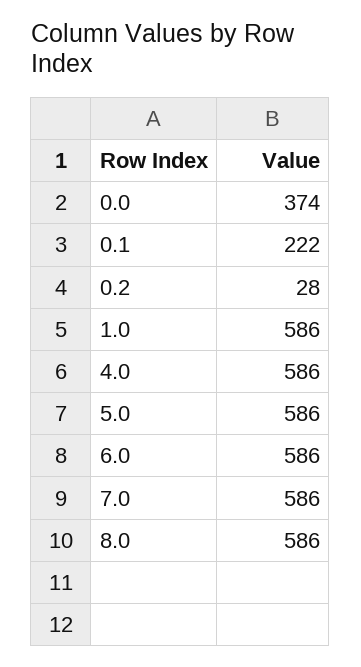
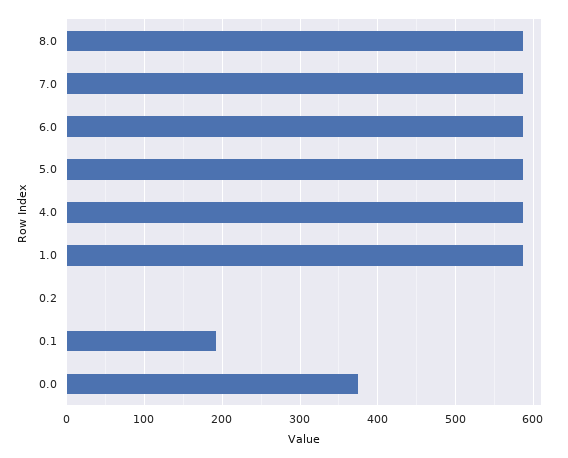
  {
    "0.0": 374,
-   "0.1": 222,
+   "0.1": 190,
-   "0.2": 28,
+   "0.2": 0,
    "1.0": 586,
    "4.0": 586,
    "5.0": 586,
    "6.0": 586,
    "7.0": 586,
    "8.0": 586
  }

